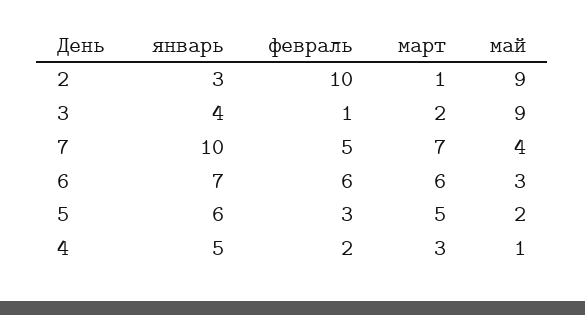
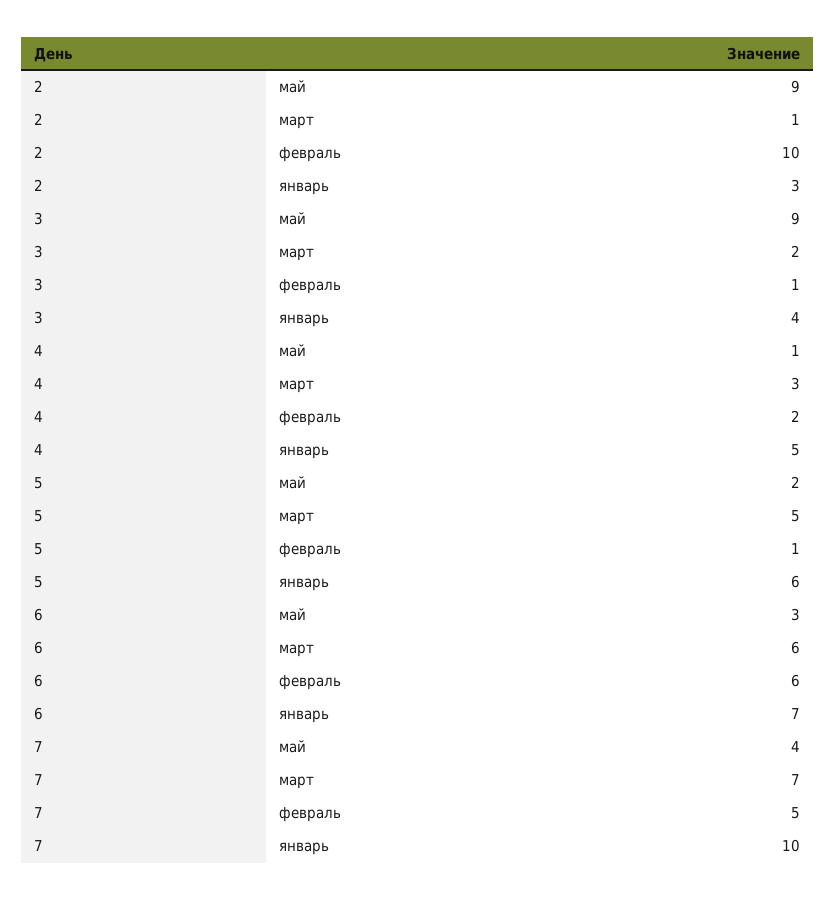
  {
    "январь": {
      "2": 3,
      "3": 4,
      "7": 10,
      "6": 7,
      "5": 6,
      "4": 5
    },
    "февраль": {
      "2": 10,
      "3": 1,
      "7": 5,
      "6": 6,
-     "5": 3,
+     "5": 1,
      "4": 2
    },
    "март": {
      "2": 1,
      "3": 2,
      "7": 7,
      "6": 6,
      "5": 5,
      "4": 3
    },
    "май": {
      "2": 9,
      "3": 9,
      "7": 4,
      "6": 3,
      "5": 2,
      "4": 1
    }
  }

